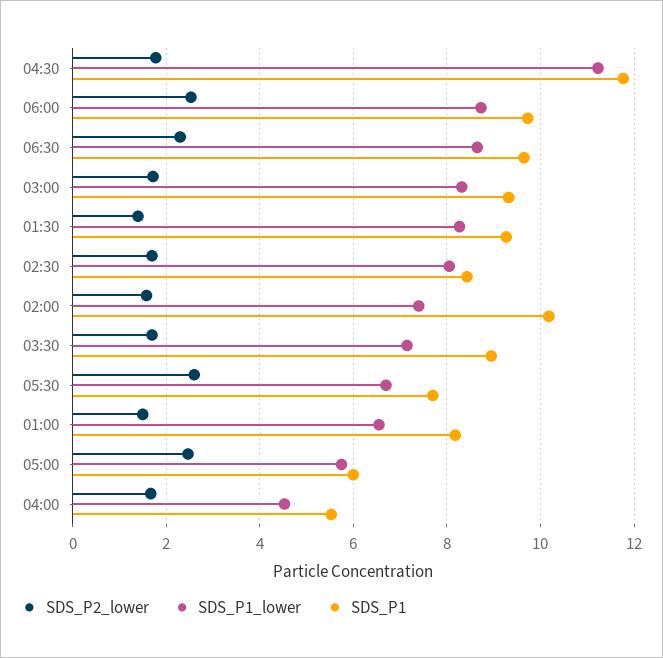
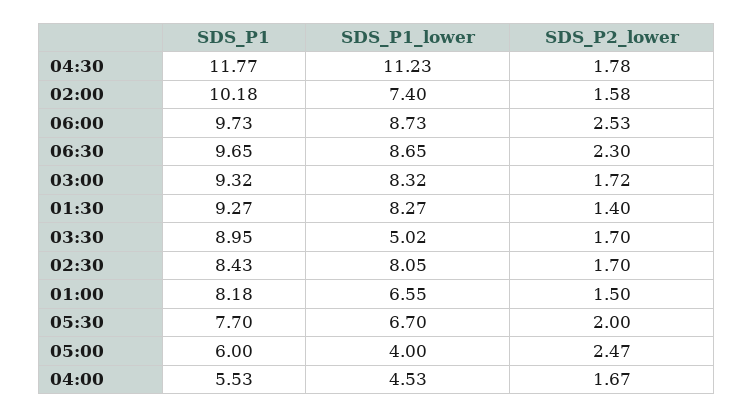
  {
    "SDS_P2_lower": {
      "04:30": 1.78,
      "06:00": 2.53,
      "06:30": 2.3,
      "03:00": 1.72,
      "01:30": 1.4,
      "02:30": 1.7,
      "02:00": 1.58,
      "03:30": 1.7,
-     "05:30": 2.6,
+     "05:30": 2,
      "01:00": 1.5,
      "05:00": 2.47,
      "04:00": 1.67
    },
    "SDS_P1_lower": {
      "04:30": 11.23,
      "06:00": 8.73,
      "06:30": 8.65,
      "03:00": 8.32,
      "01:30": 8.27,
      "02:30": 8.05,
      "02:00": 7.4,
-     "03:30": 7.2,
+     "03:30": 5.02,
      "05:30": 6.7,
      "01:00": 6.55,
-     "05:00": 5.8,
+     "05:00": 4,
      "04:00": 4.53
    },
    "SDS_P1": {
      "04:30": 11.77,
      "06:00": 9.73,
      "06:30": 9.65,
      "03:00": 9.32,
      "01:30": 9.27,
      "02:30": 8.43,
      "02:00": 10.18,
      "03:30": 8.95,
      "05:30": 7.7,
      "01:00": 8.18,
      "05:00": 6,
      "04:00": 5.53
    }
  }

